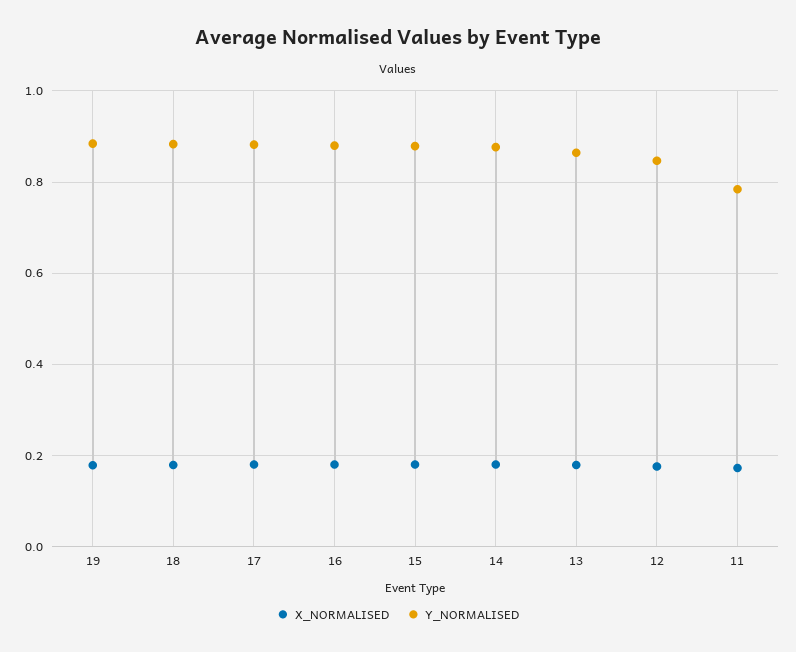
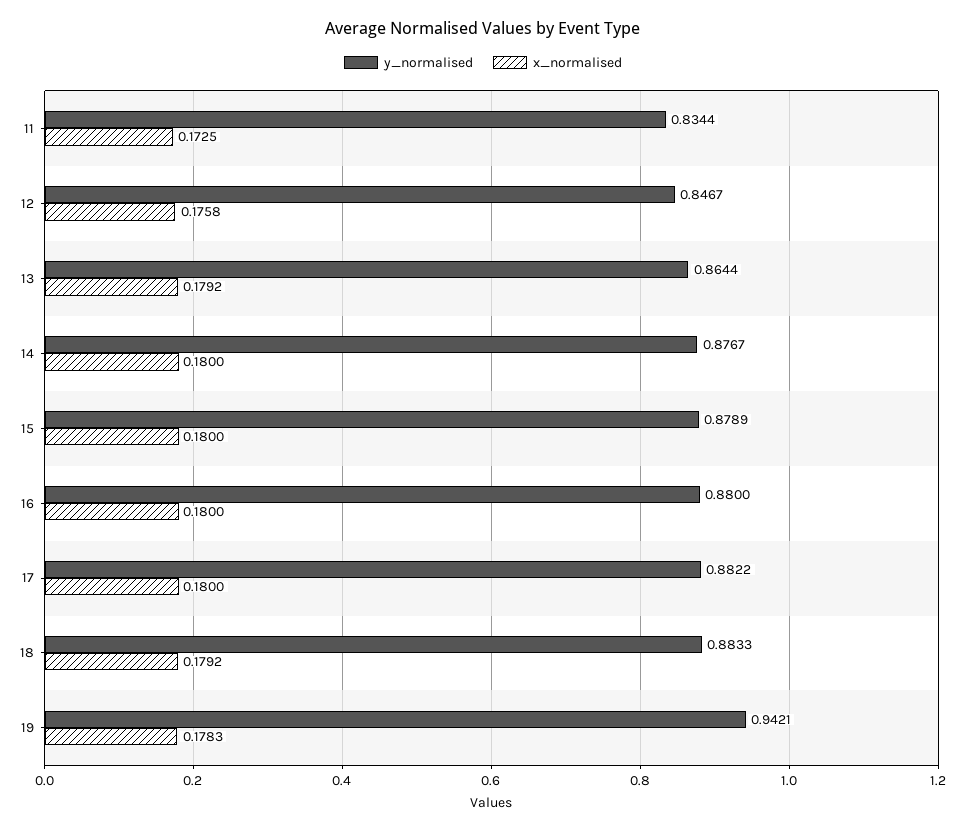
  {
    "X_NORMALISED": {
      "19": 0.1783,
      "18": 0.1792,
      "17": 0.18,
      "16": 0.18,
      "15": 0.18,
      "14": 0.18,
      "13": 0.1792,
      "12": 0.1758,
      "11": 0.1725
    },
    "Y_NORMALISED": {
-     "19": 0.88,
+     "19": 0.9421,
      "18": 0.8833,
      "17": 0.8822,
      "16": 0.88,
      "15": 0.8789,
      "14": 0.8767,
      "13": 0.8644,
      "12": 0.8467,
-     "11": 0.78
+     "11": 0.8344
    }
  }

